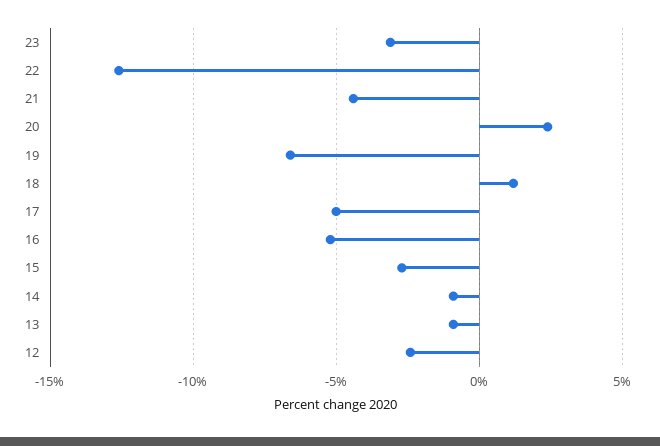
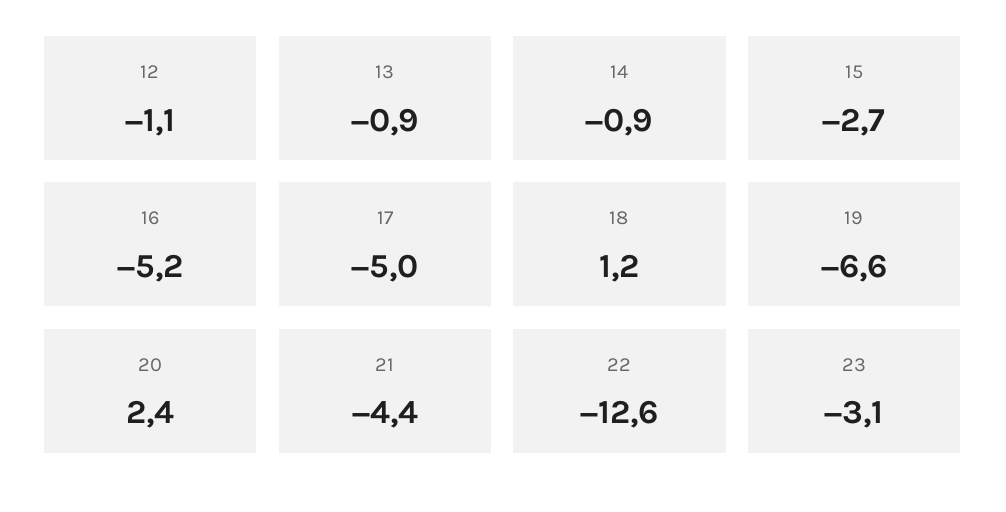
  {
    "23": -3.1,
    "22": -12.6,
    "21": -4.4,
    "20": 2.4,
    "19": -6.6,
    "18": 1.2,
    "17": -5,
    "16": -5.2,
    "15": -2.7,
    "14": -0.9,
    "13": -0.9,
-   "12": -2.5
+   "12": -1.1
  }

